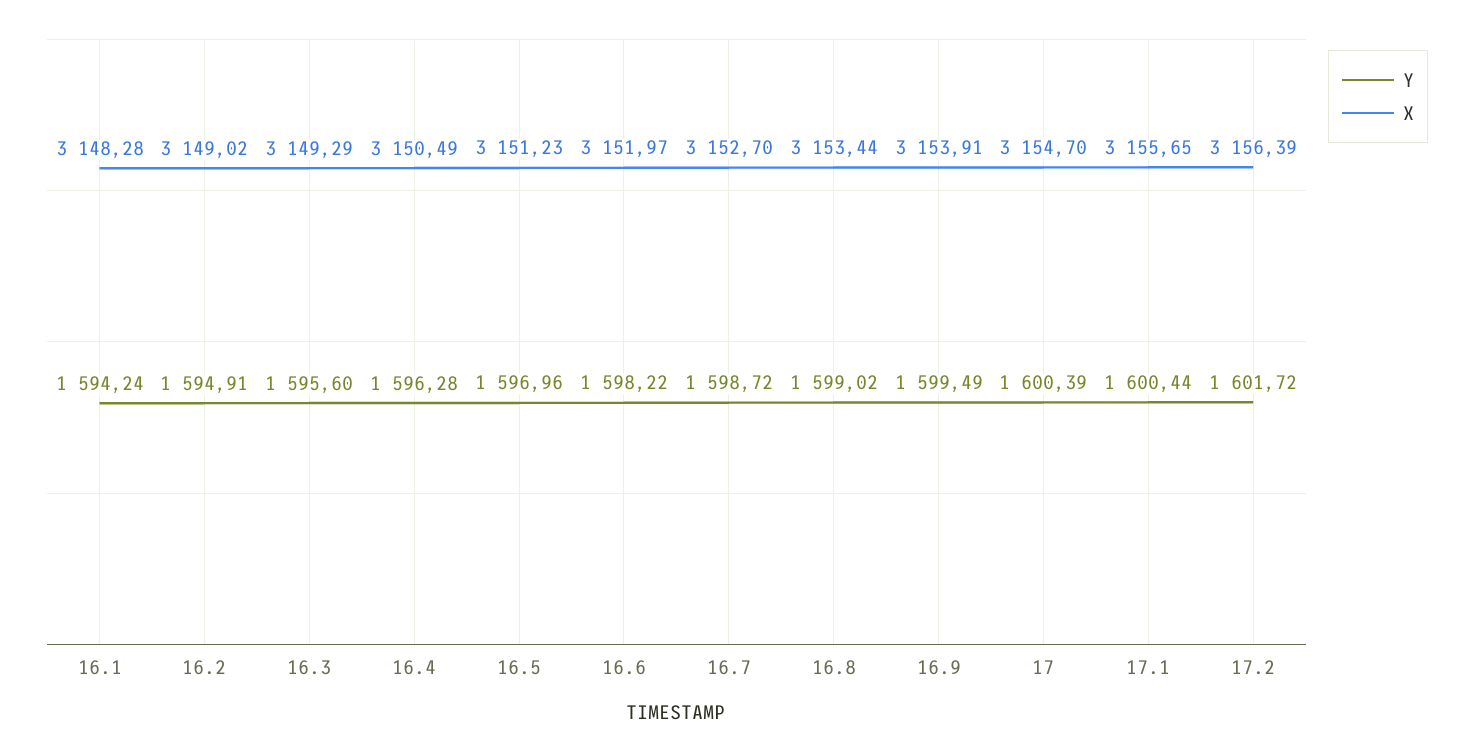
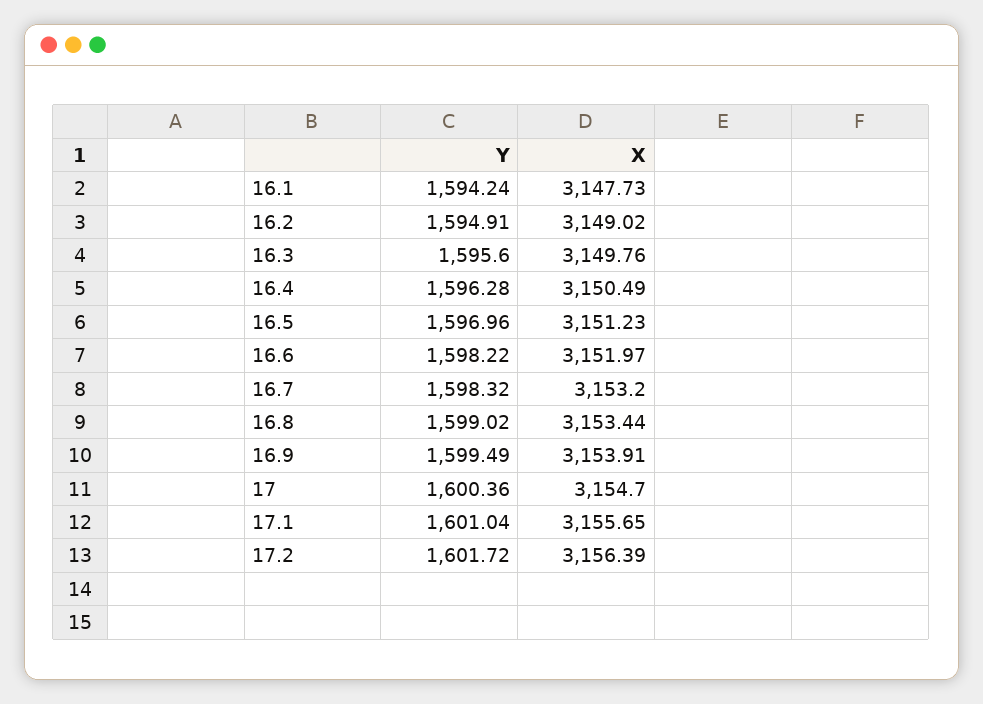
  {
    "Y": {
      "16.1": 1594.24,
      "16.2": 1594.91,
      "16.3": 1595.6,
      "16.4": 1596.28,
      "16.5": 1596.96,
      "16.6": 1598.22,
-     "16.7": 1598.72,
+     "16.7": 1598.32,
      "16.8": 1599.02,
      "16.9": 1599.49,
-     "17": 1600.39,
+     "17": 1600.36,
-     "17.1": 1600.44,
+     "17.1": 1601.04,
      "17.2": 1601.72
    },
    "X": {
-     "16.1": 3148.28,
+     "16.1": 3147.73,
      "16.2": 3149.02,
-     "16.3": 3149.29,
+     "16.3": 3149.76,
      "16.4": 3150.49,
      "16.5": 3151.23,
      "16.6": 3151.97,
-     "16.7": 3152.7,
+     "16.7": 3153.2,
      "16.8": 3153.44,
      "16.9": 3153.91,
      "17": 3154.7,
      "17.1": 3155.65,
      "17.2": 3156.39
    }
  }

